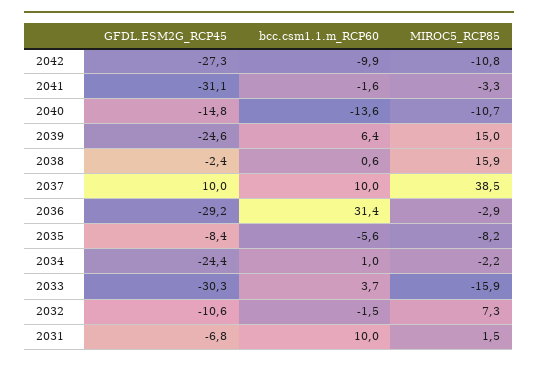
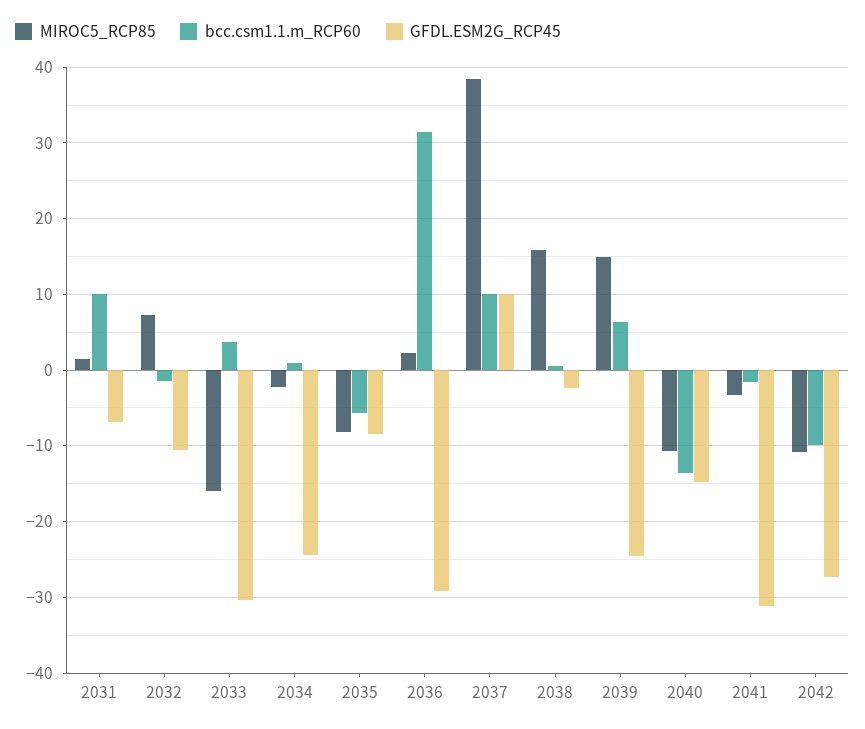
  {
    "GFDL.ESM2G_RCP45": {
      "2042": -27.3,
      "2041": -31.1,
      "2040": -14.8,
      "2039": -24.6,
      "2038": -2.4,
      "2037": 10,
      "2036": -29.2,
      "2035": -8.4,
      "2034": -24.4,
      "2033": -30.3,
      "2032": -10.6,
      "2031": -6.8
    },
    "bcc.csm1.1.m_RCP60": {
      "2042": -9.9,
      "2041": -1.6,
      "2040": -13.6,
      "2039": 6.4,
      "2038": 0.6,
      "2037": 10,
      "2036": 31.4,
      "2035": -5.6,
      "2034": 1,
      "2033": 3.7,
      "2032": -1.5,
      "2031": 10
    },
    "MIROC5_RCP85": {
      "2042": -10.8,
      "2041": -3.3,
      "2040": -10.7,
      "2039": 15,
      "2038": 15.9,
      "2037": 38.5,
-     "2036": -2.9,
+     "2036": 2,
      "2035": -8.2,
      "2034": -2.2,
      "2033": -15.9,
      "2032": 7.3,
      "2031": 1.5
    }
  }

